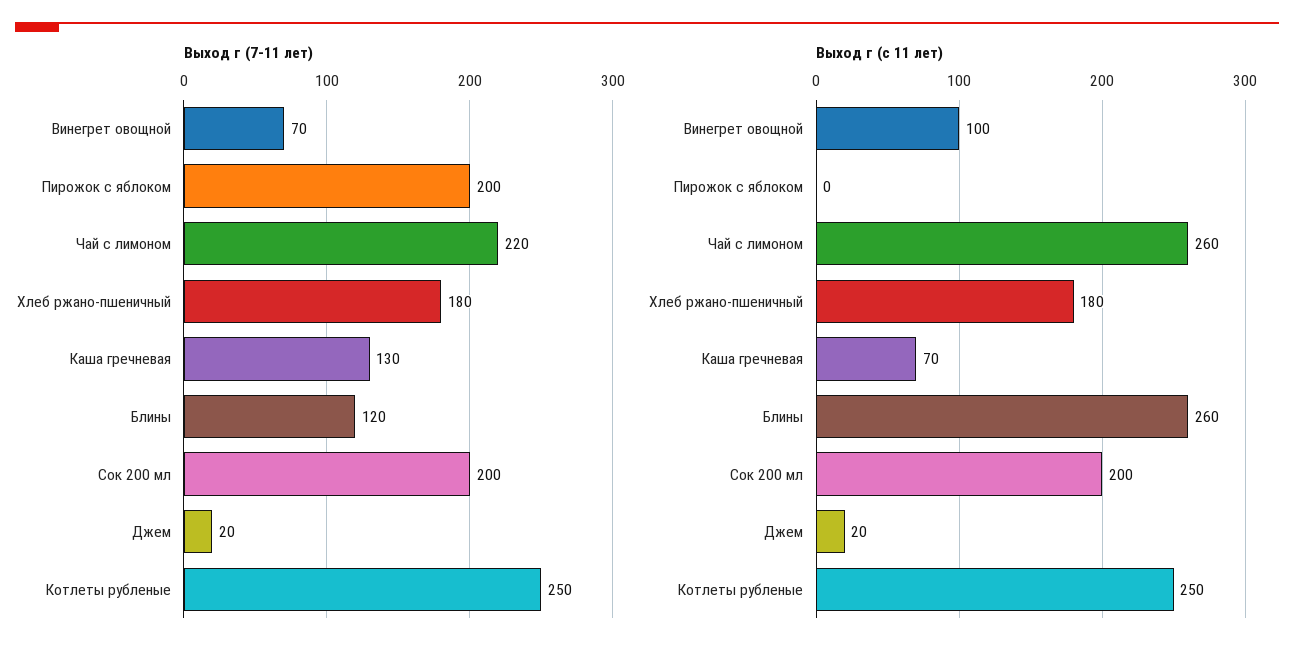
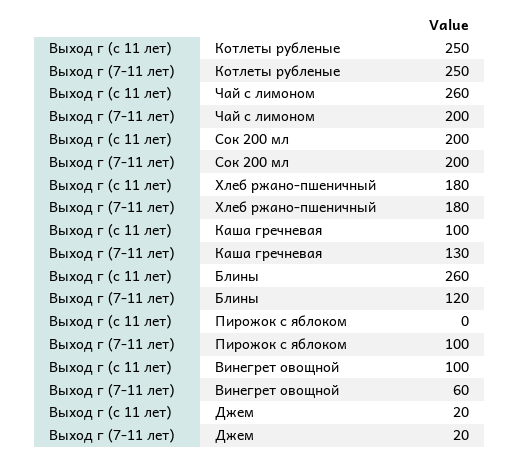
  {
    "Выход г (7-11 лет)": {
-     "Винегрет овощной": 70,
+     "Винегрет овощной": 60,
-     "Пирожок с яблоком": 200,
+     "Пирожок с яблоком": 100,
-     "Чай с лимоном": 220,
+     "Чай с лимоном": 200,
      "Хлеб ржано-пшеничный": 180,
      "Каша гречневая": 130,
      "Блины": 120,
      "Сок 200 мл": 200,
      "Джем": 20,
      "Котлеты рубленые": 250
    },
    "Выход г (с 11 лет)": {
      "Винегрет овощной": 100,
      "Пирожок с яблоком": 0,
      "Чай с лимоном": 260,
      "Хлеб ржано-пшеничный": 180,
-     "Каша гречневая": 70,
+     "Каша гречневая": 100,
      "Блины": 260,
      "Сок 200 мл": 200,
      "Джем": 20,
      "Котлеты рубленые": 250
    }
  }

